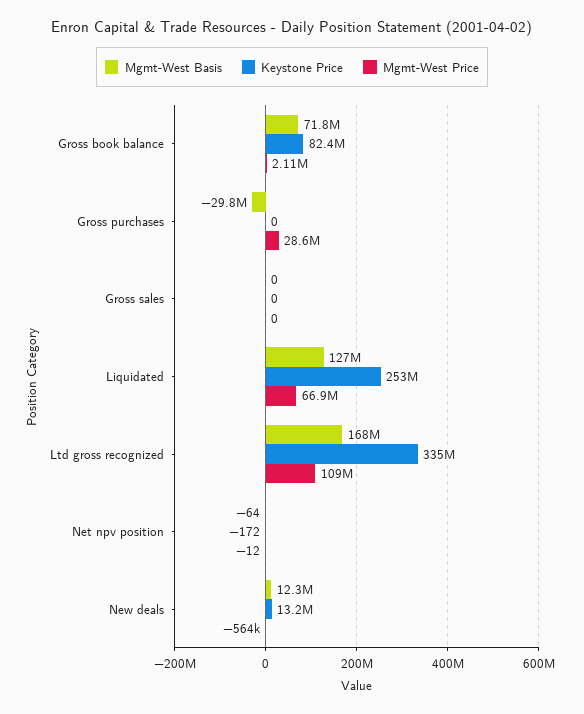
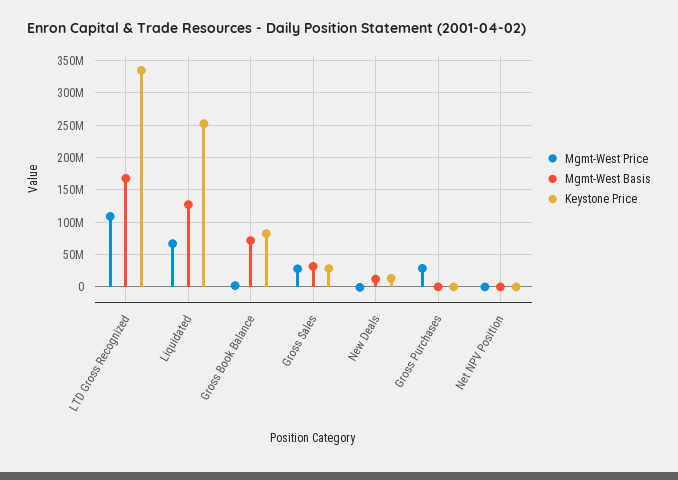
  {
    "Mgmt-West Basis": {
      "Gross book balance": 71800000,
-     "Gross purchases": -29800000,
+     "Gross purchases": 0,
-     "Gross sales": 0,
+     "Gross sales": 30000000,
      "Liquidated": 127000000,
      "Ltd gross recognized": 168000000,
      "Net npv position": -64,
      "New deals": 12300000
    },
    "Keystone Price": {
      "Gross book balance": 82400000,
      "Gross purchases": 0,
-     "Gross sales": 0,
+     "Gross sales": 30000000,
      "Liquidated": 253000000,
      "Ltd gross recognized": 335000000,
      "Net npv position": -172,
      "New deals": 13200000
    },
    "Mgmt-West Price": {
      "Gross book balance": 2110000,
      "Gross purchases": 28600000,
-     "Gross sales": 0,
+     "Gross sales": 30000000,
      "Liquidated": 66900000,
      "Ltd gross recognized": 109000000,
      "Net npv position": -12,
      "New deals": -564000
    }
  }

